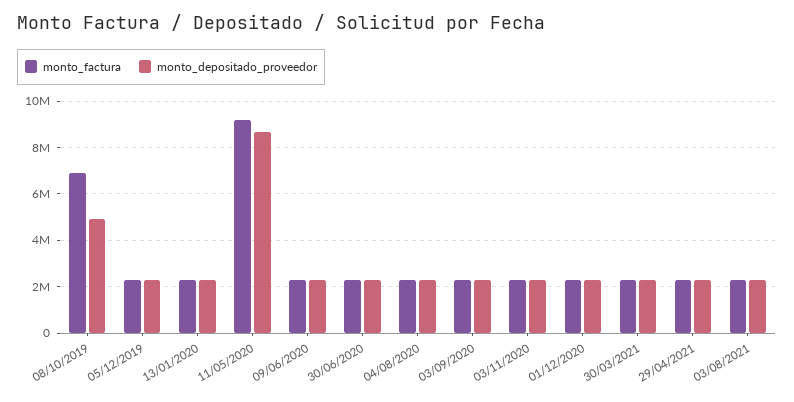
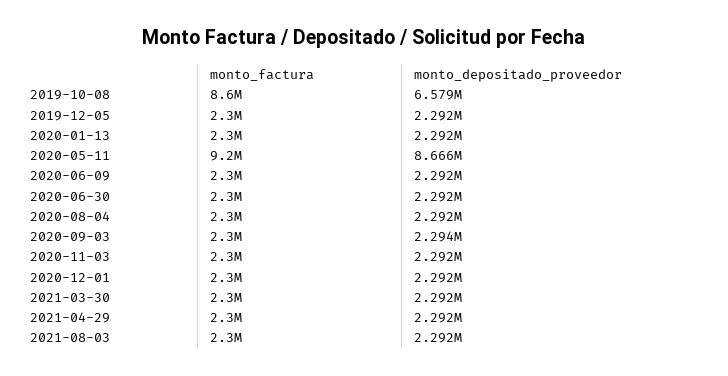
  {
    "monto_factura": {
-     "08/10/2019": 7000000,
+     "08/10/2019": 8600000,
      "05/12/2019": 2300000,
      "13/01/2020": 2300000,
      "11/05/2020": 9200000,
      "09/06/2020": 2300000,
      "30/06/2020": 2300000,
      "04/08/2020": 2300000,
      "03/09/2020": 2300000,
      "03/11/2020": 2300000,
      "01/12/2020": 2300000,
      "30/03/2021": 2300000,
      "29/04/2021": 2300000,
      "03/08/2021": 2300000
    },
    "monto_depositado_proveedor": {
-     "08/10/2019": 5000000,
+     "08/10/2019": 6579000,
      "05/12/2019": 2292000,
      "13/01/2020": 2292000,
      "11/05/2020": 8666000,
      "09/06/2020": 2292000,
      "30/06/2020": 2292000,
      "04/08/2020": 2292000,
      "03/09/2020": 2294000,
      "03/11/2020": 2292000,
      "01/12/2020": 2292000,
      "30/03/2021": 2292000,
      "29/04/2021": 2292000,
      "03/08/2021": 2292000
    }
  }

